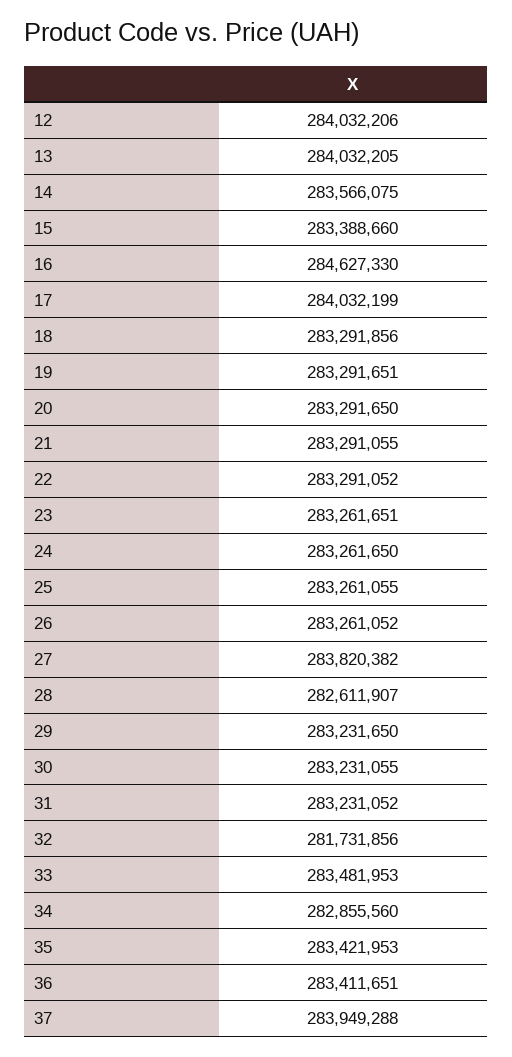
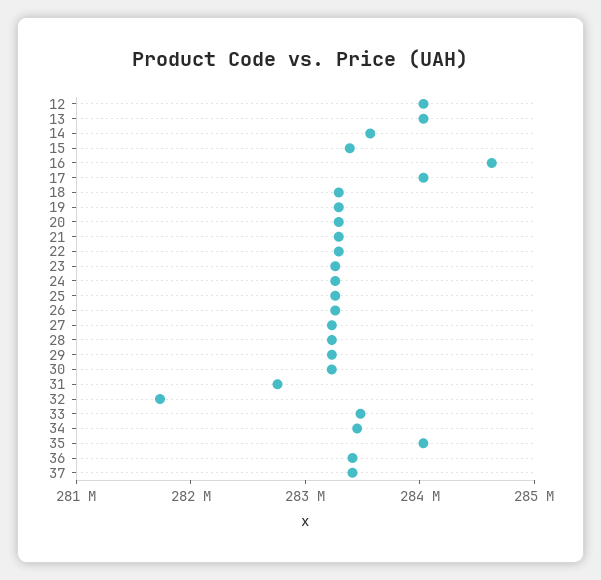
  {
    "12": 284032206,
    "13": 284032205,
    "14": 283566075,
    "15": 283388660,
    "16": 284627330,
    "17": 284032199,
    "18": 283291856,
    "19": 283291651,
    "20": 283291650,
    "21": 283291055,
    "22": 283291052,
    "23": 283261651,
    "24": 283261650,
    "25": 283261055,
    "26": 283261052,
-   "27": 283820382,
+   "27": 283200000,
-   "28": 282611907,
+   "28": 283200000,
    "29": 283231650,
    "30": 283231055,
-   "31": 283231052,
+   "31": 282800000,
    "32": 281731856,
    "33": 283481953,
-   "34": 282855560,
+   "34": 283400000,
-   "35": 283421953,
+   "35": 284000000,
    "36": 283411651,
-   "37": 283949288
+   "37": 283400000
  }

